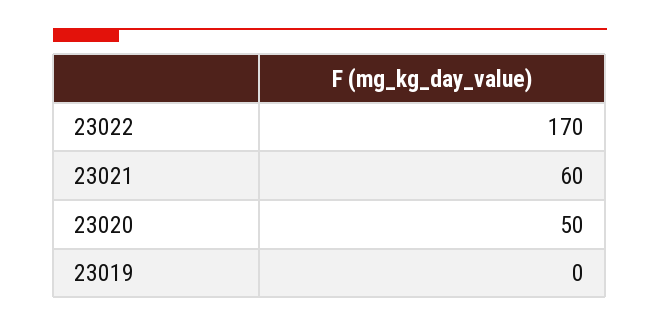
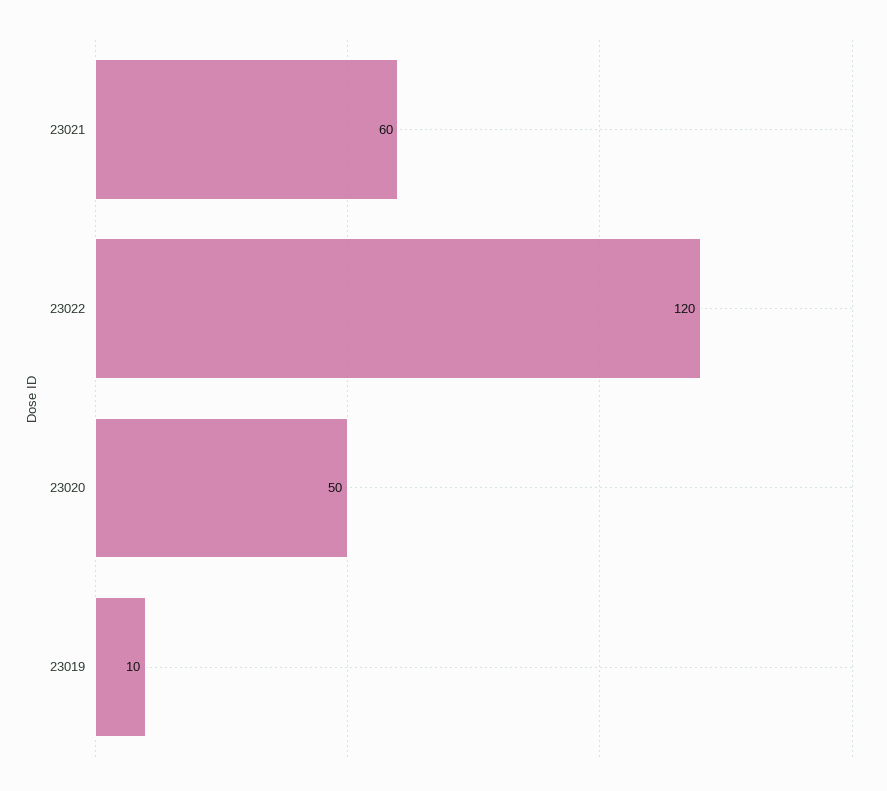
  {
-   "23022": 170,
+   "23022": 120,
    "23021": 60,
    "23020": 50,
-   "23019": 0
+   "23019": 10
  }

